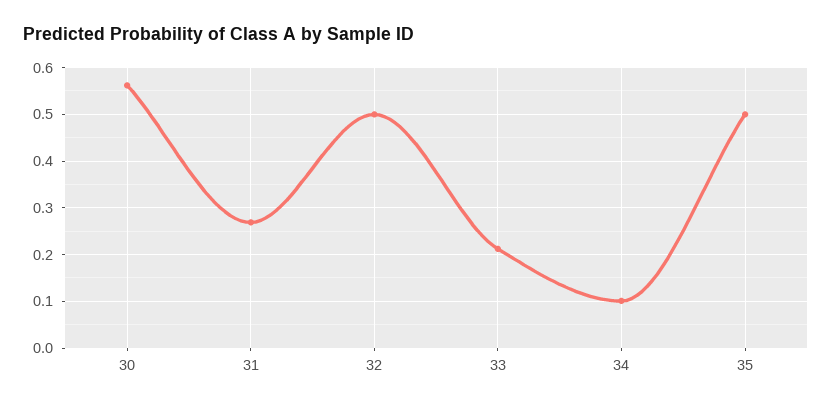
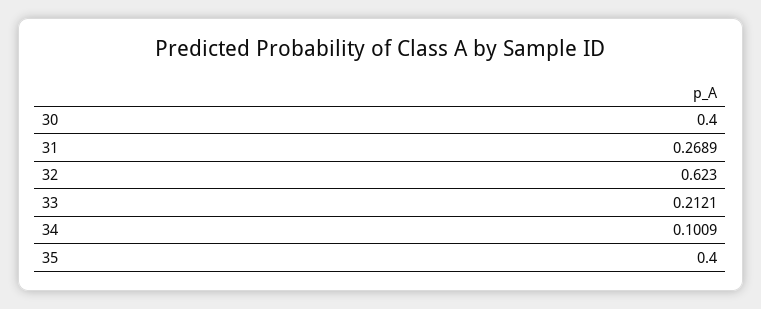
  {
-   "30": 0.56,
+   "30": 0.4,
    "31": 0.2689,
-   "32": 0.5,
+   "32": 0.623,
    "33": 0.2121,
    "34": 0.1009,
-   "35": 0.5
+   "35": 0.4
  }

